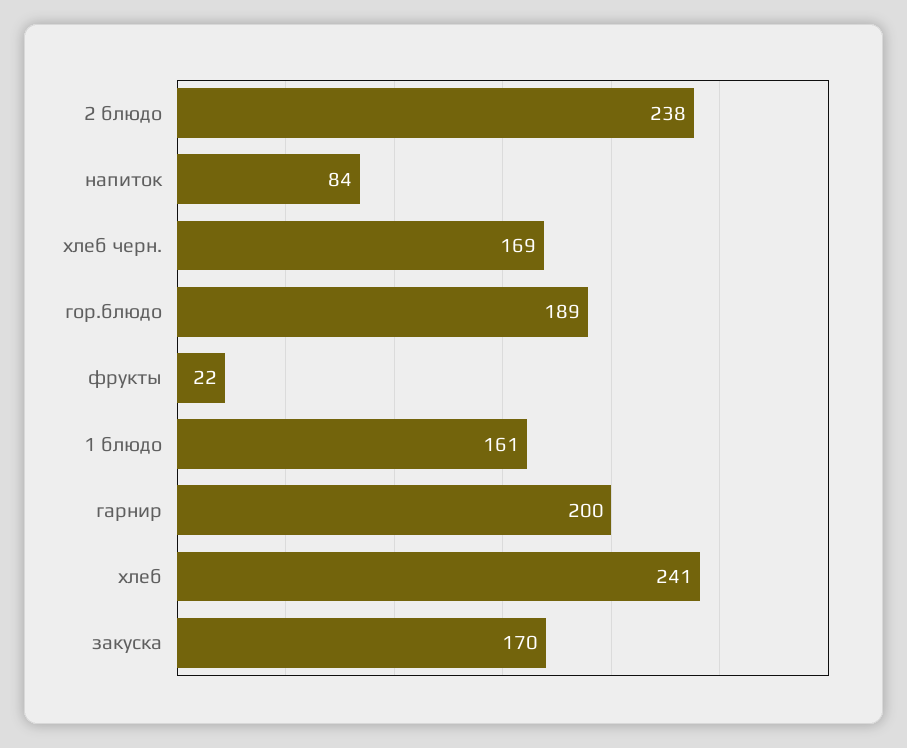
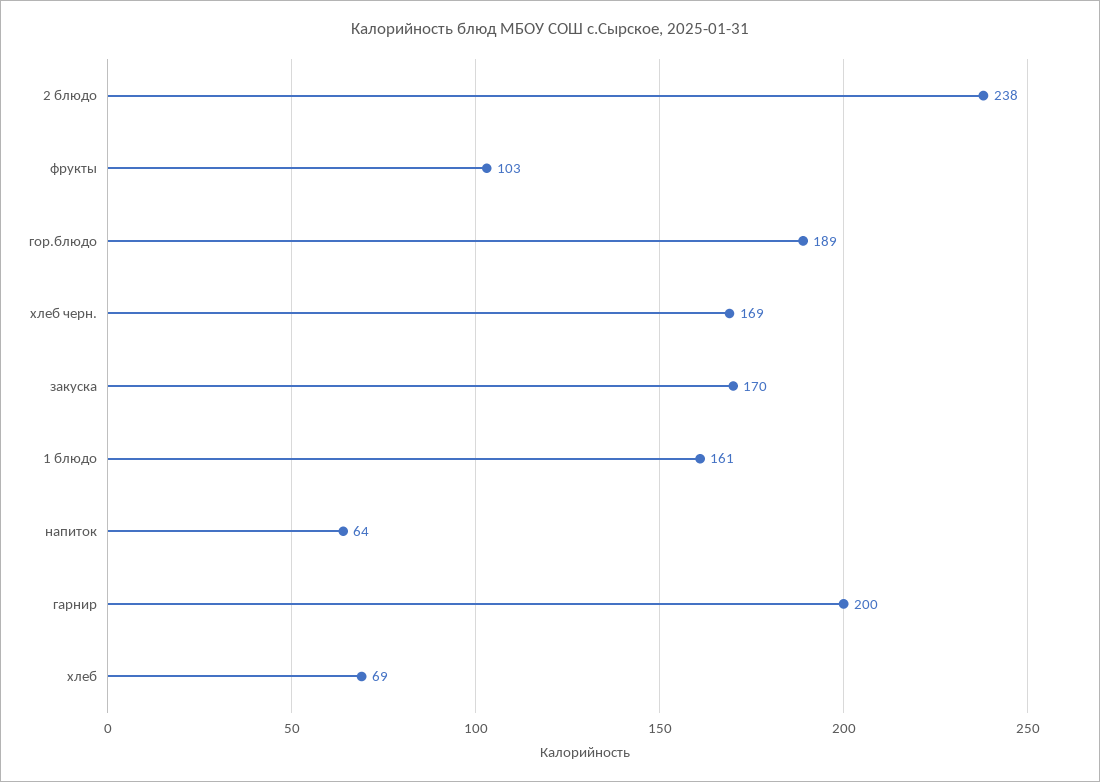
  {
    "2 блюдо": 238,
-   "напиток": 84,
+   "напиток": 64,
    "хлеб черн.": 169,
    "гор.блюдо": 189,
-   "фрукты": 22,
+   "фрукты": 103,
    "1 блюдо": 161,
    "гарнир": 200,
-   "хлеб": 241,
+   "хлеб": 69,
    "закуска": 170
  }

